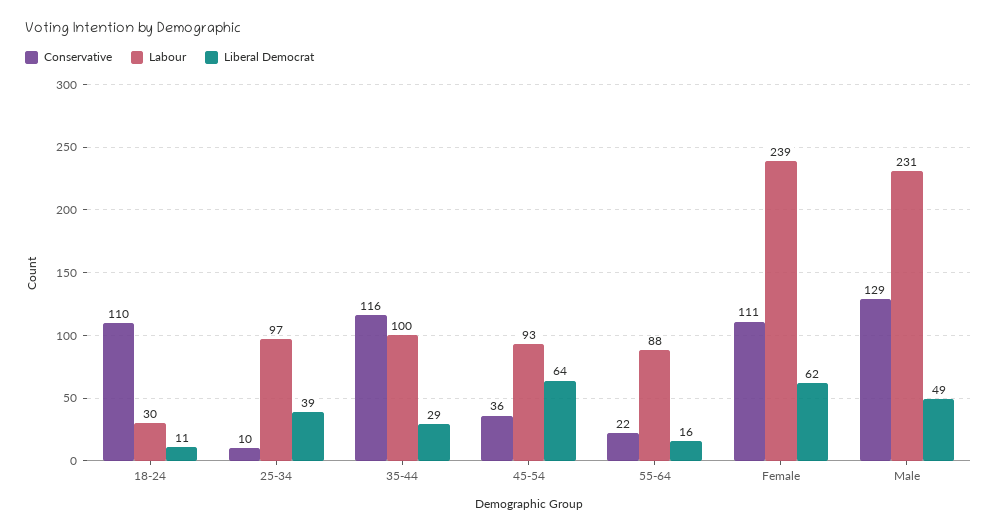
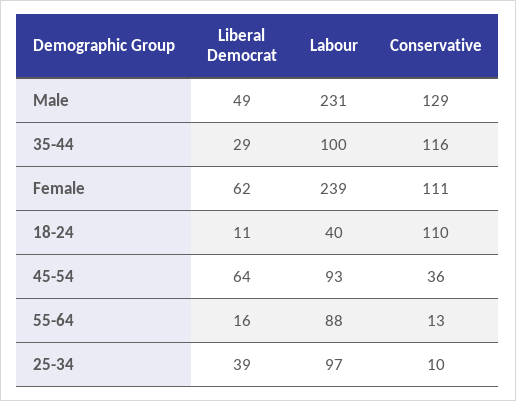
  {
    "Conservative": {
      "18-24": 110,
      "25-34": 10,
      "35-44": 116,
      "45-54": 36,
-     "55-64": 22,
+     "55-64": 13,
      "Female": 111,
      "Male": 129
    },
    "Labour": {
-     "18-24": 30,
+     "18-24": 40,
      "25-34": 97,
      "35-44": 100,
      "45-54": 93,
      "55-64": 88,
      "Female": 239,
      "Male": 231
    },
    "Liberal Democrat": {
      "18-24": 11,
      "25-34": 39,
      "35-44": 29,
      "45-54": 64,
      "55-64": 16,
      "Female": 62,
      "Male": 49
    }
  }

